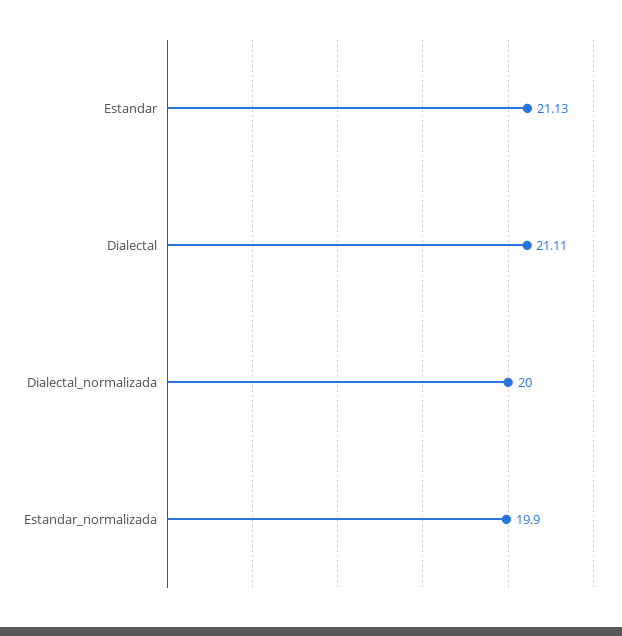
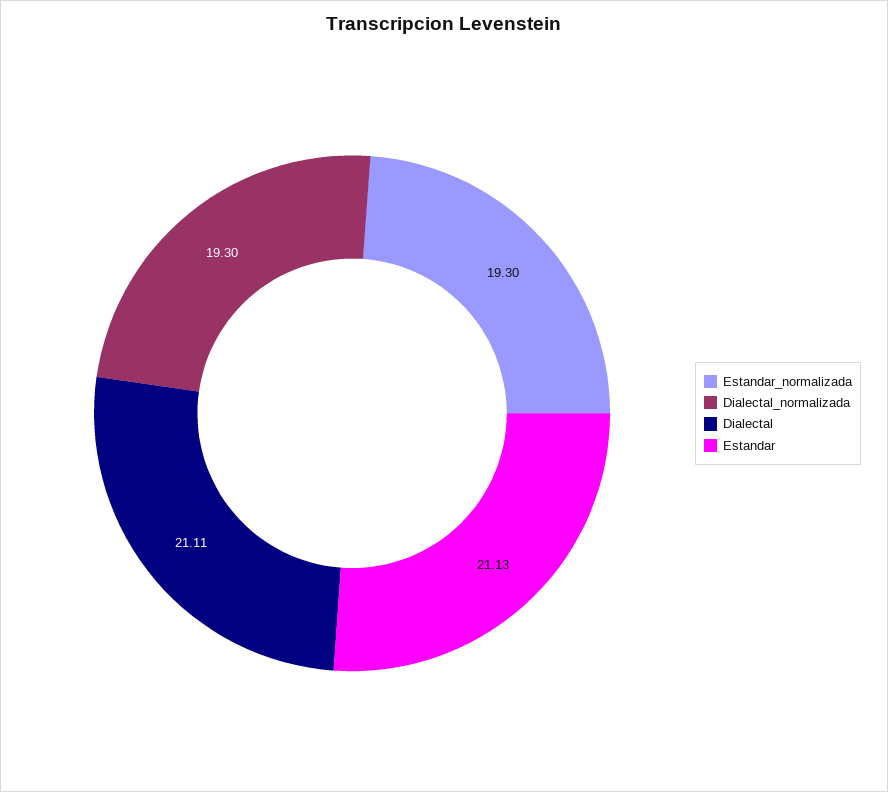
  {
    "Estandar": 21.13,
    "Dialectal": 21.11,
-   "Dialectal_normalizada": 20,
+   "Dialectal_normalizada": 19.3,
-   "Estandar_normalizada": 19.9
+   "Estandar_normalizada": 19.3
  }

